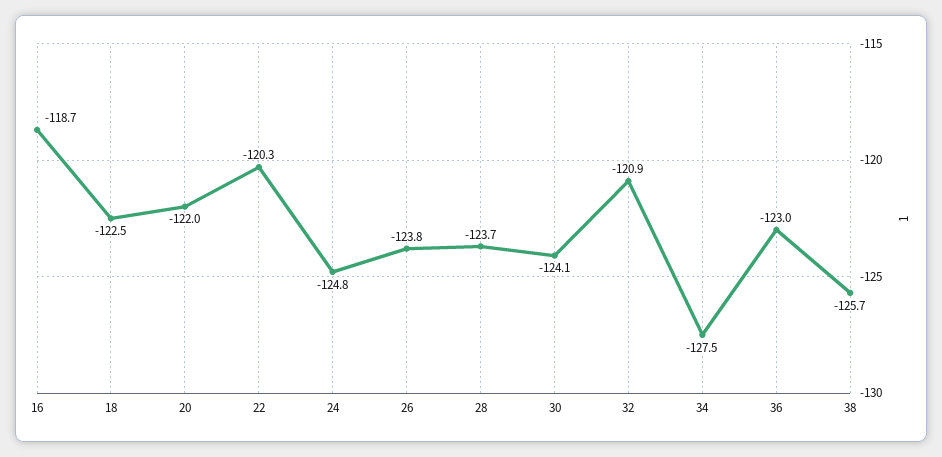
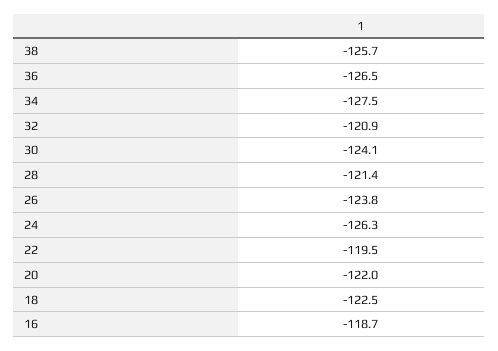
  {
    "16": -118.7,
    "18": -122.5,
    "20": -122,
-   "22": -120.3,
+   "22": -119.5,
-   "24": -124.8,
+   "24": -126.3,
    "26": -123.8,
-   "28": -123.7,
+   "28": -121.4,
    "30": -124.1,
    "32": -120.9,
    "34": -127.5,
-   "36": -123,
+   "36": -126.5,
    "38": -125.7
  }

